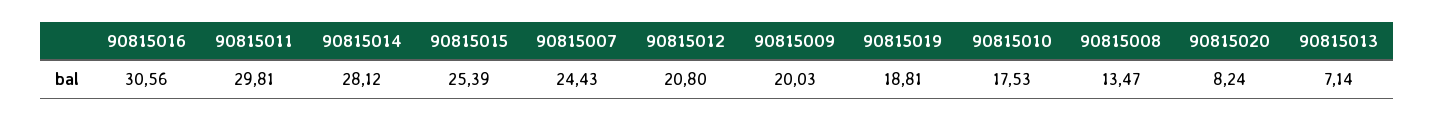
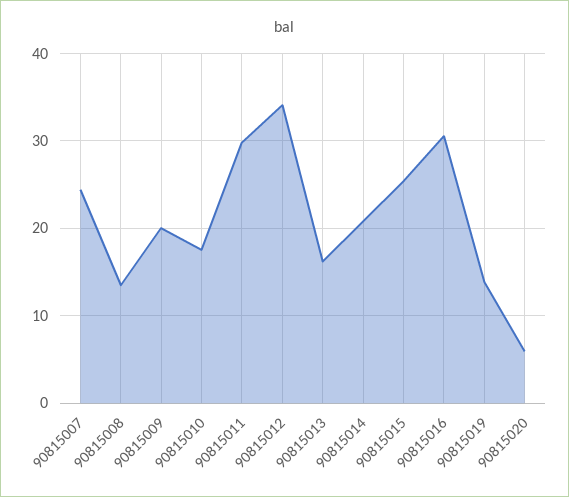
  {
    "90815016": 30.56,
    "90815011": 29.81,
-   "90815014": 28.12,
+   "90815014": 21,
    "90815015": 25.39,
    "90815007": 24.43,
-   "90815012": 20.8,
+   "90815012": 34,
    "90815009": 20.03,
-   "90815019": 18.81,
+   "90815019": 14,
    "90815010": 17.53,
    "90815008": 13.47,
-   "90815020": 8.24,
+   "90815020": 6,
-   "90815013": 7.14
+   "90815013": 16
  }

